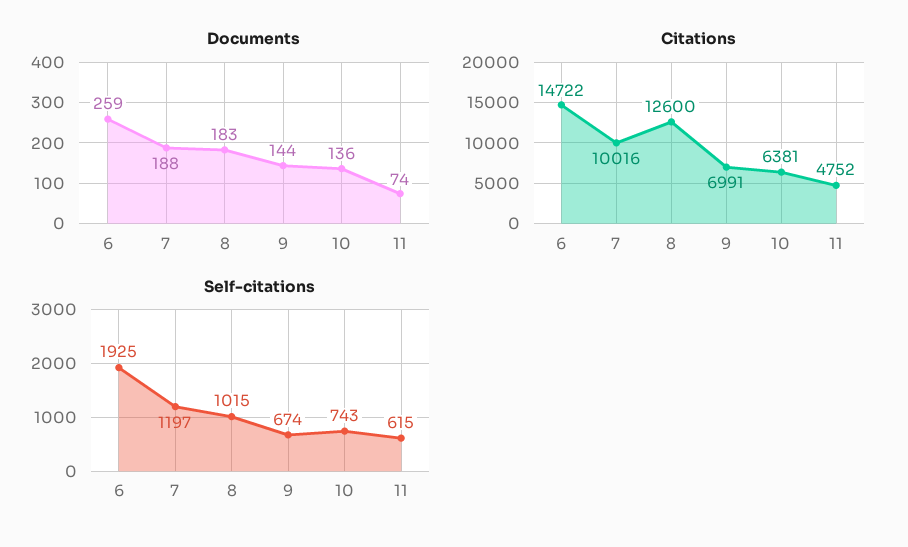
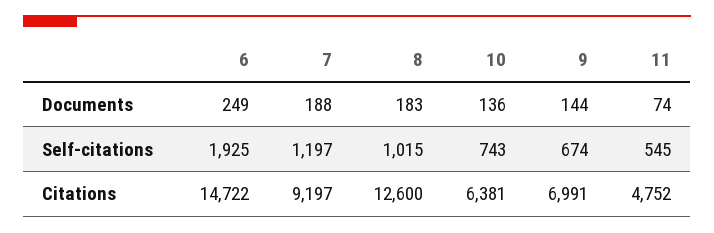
  {
    "Documents": {
-     "6": 259,
+     "6": 249,
      "7": 188,
      "8": 183,
      "9": 144,
      "10": 136,
      "11": 74
    },
    "Citations": {
      "6": 14722,
-     "7": 10016,
+     "7": 9197,
      "8": 12600,
      "9": 6991,
      "10": 6381,
      "11": 4752
    },
    "Self-citations": {
      "6": 1925,
      "7": 1197,
      "8": 1015,
      "9": 674,
      "10": 743,
-     "11": 615
+     "11": 545
    }
  }

